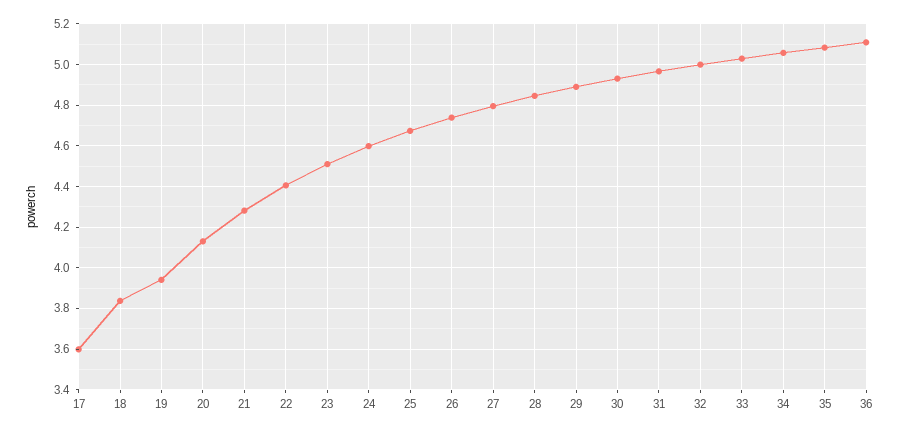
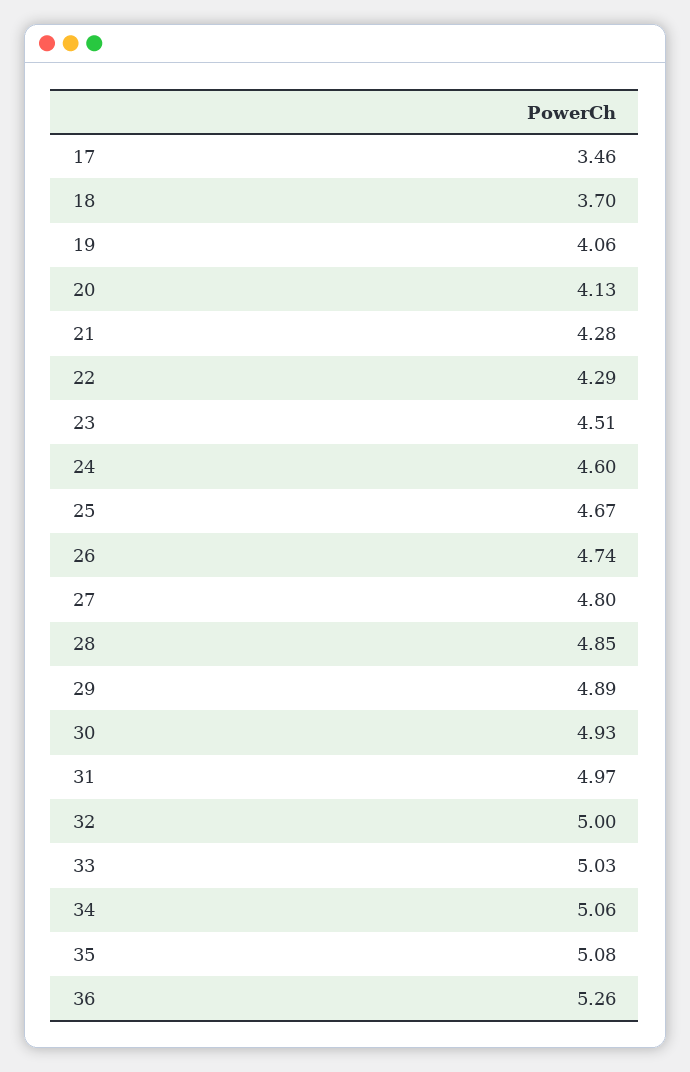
  {
-   "17": 3.6,
+   "17": 3.46,
-   "18": 3.85,
+   "18": 3.7,
-   "19": 3.95,
+   "19": 4.06,
    "20": 4.13,
    "21": 4.28,
-   "22": 4.4,
+   "22": 4.29,
    "23": 4.51,
    "24": 4.6,
    "25": 4.67,
    "26": 4.74,
    "27": 4.8,
    "28": 4.85,
    "29": 4.89,
    "30": 4.93,
    "31": 4.97,
    "32": 5,
    "33": 5.03,
    "34": 5.06,
    "35": 5.08,
-   "36": 5.1
+   "36": 5.26
  }

